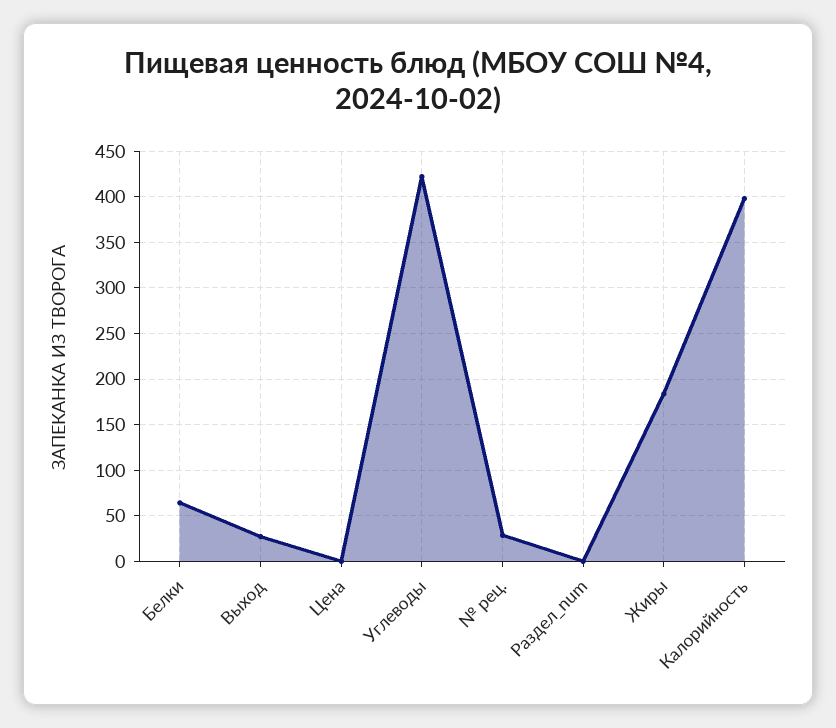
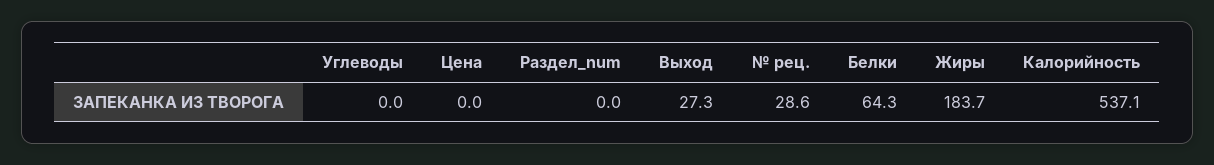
  {
    "Белки": 64.3,
    "Выход": 27.3,
    "Цена": 0,
-   "Углеводы": 420,
+   "Углеводы": 0,
    "№ рец.": 28.6,
    "Раздел_num": 0,
    "Жиры": 183.7,
-   "Калорийность": 400
+   "Калорийность": 537.1
  }

